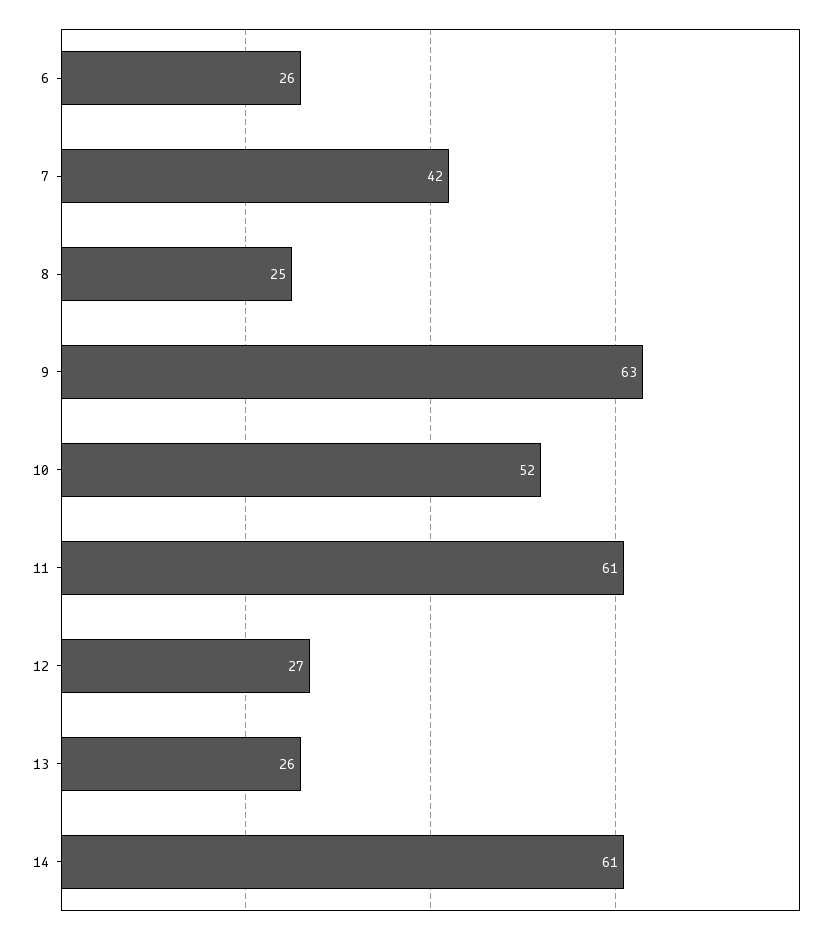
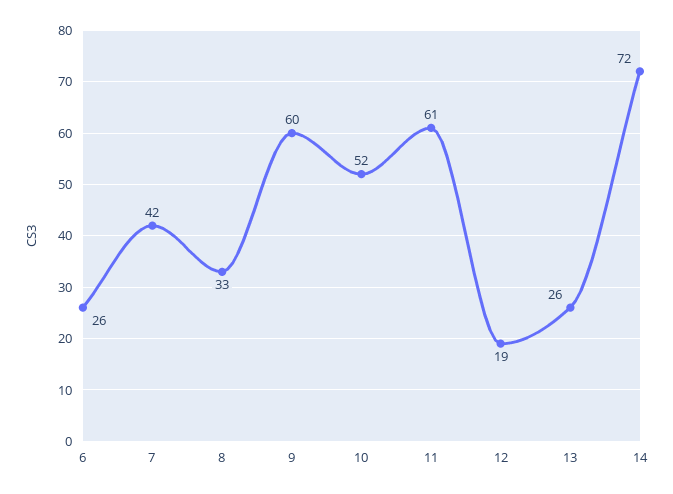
  {
    "6": 26,
    "7": 42,
-   "8": 25,
+   "8": 33,
-   "9": 63,
+   "9": 60,
    "10": 52,
    "11": 61,
-   "12": 27,
+   "12": 19,
    "13": 26,
-   "14": 61
+   "14": 72
  }

